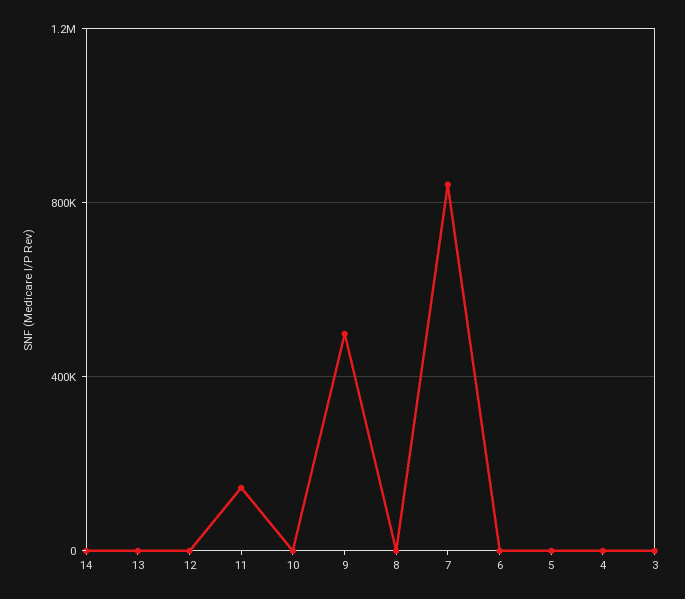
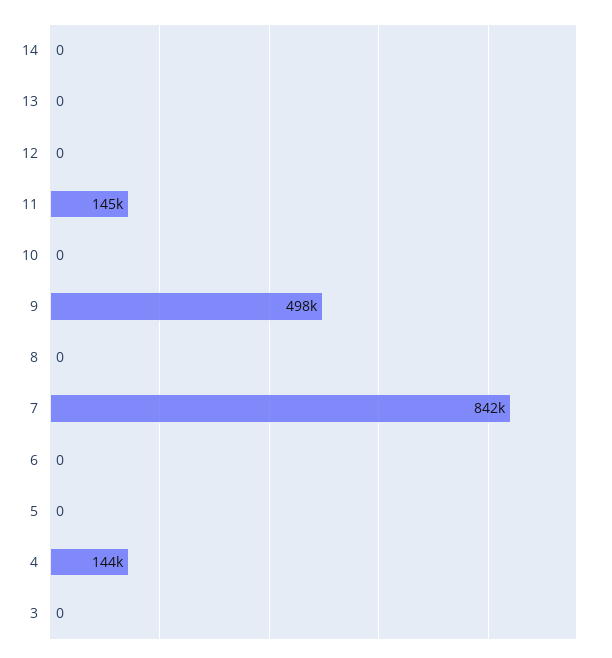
  {
    "14": 0,
    "13": 0,
    "12": 0,
    "11": 145000,
    "10": 0,
    "9": 498000,
    "8": 0,
    "7": 842000,
    "6": 0,
    "5": 0,
-   "4": 0,
+   "4": 144000,
    "3": 0
  }

